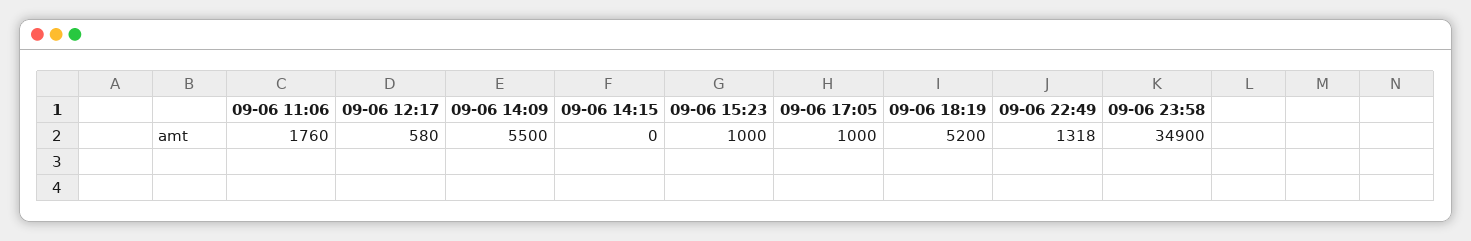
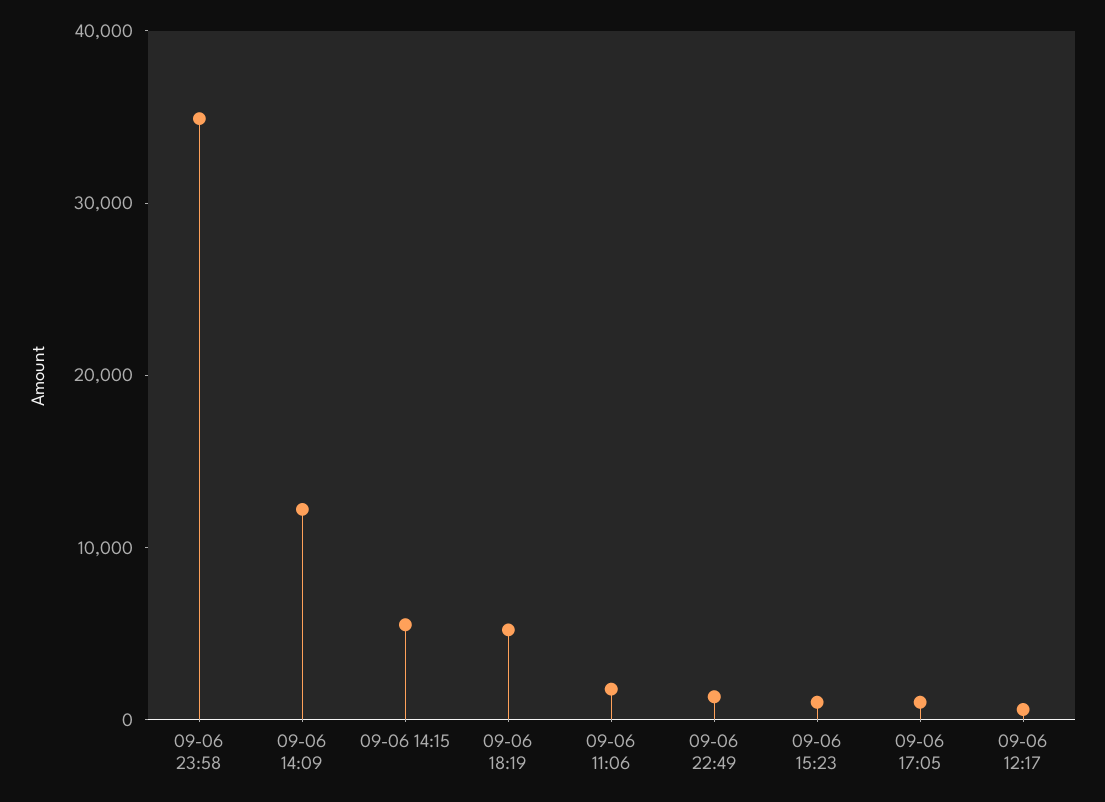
  {
    "09-06 11:06": 1760,
    "09-06 12:17": 580,
-   "09-06 14:09": 5500,
+   "09-06 14:09": 12000,
-   "09-06 14:15": 0,
+   "09-06 14:15": 6000,
    "09-06 15:23": 1000,
    "09-06 17:05": 1000,
    "09-06 18:19": 5200,
    "09-06 22:49": 1318,
    "09-06 23:58": 34900
  }

